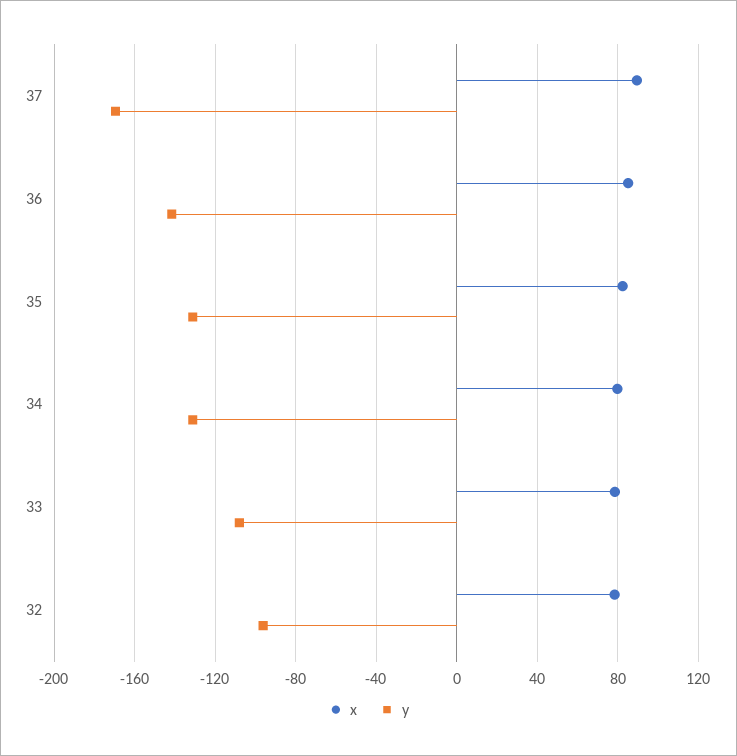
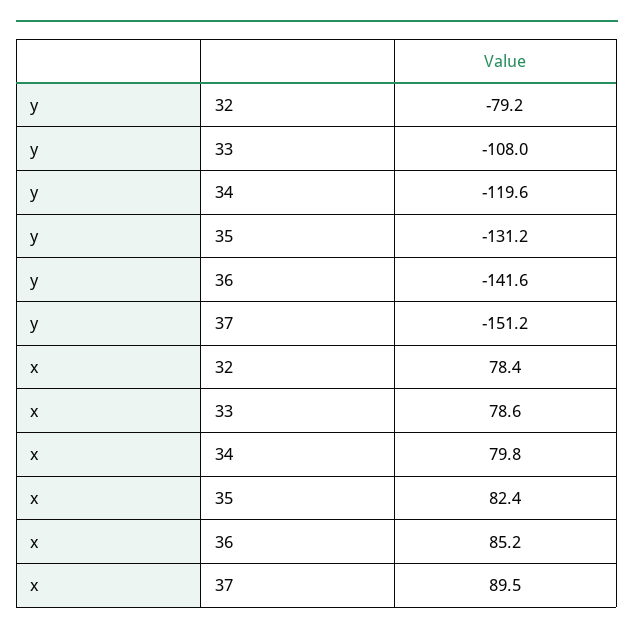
  {
    "x": {
      "37": 89.5,
      "36": 85.2,
      "35": 82.4,
      "34": 79.8,
      "33": 78.6,
      "32": 78.4
    },
    "y": {
-     "37": -170,
+     "37": -151.2,
      "36": -141.6,
      "35": -131.2,
-     "34": -130,
+     "34": -119.6,
      "33": -108,
-     "32": -95
+     "32": -79.2
    }
  }

